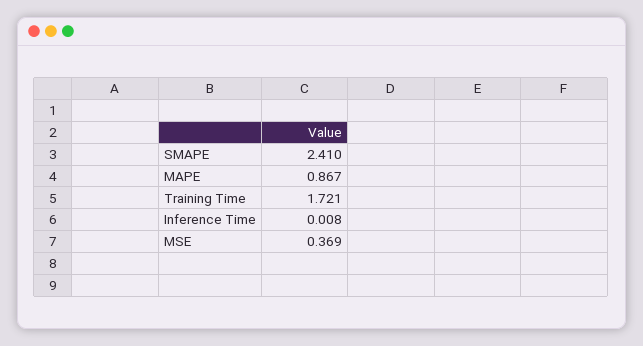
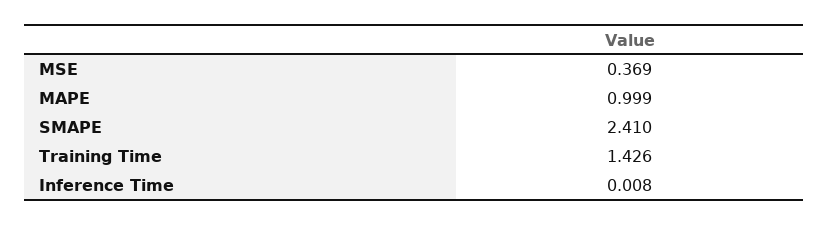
  {
    "SMAPE": 2.41,
-   "MAPE": 0.867,
+   "MAPE": 0.999,
-   "Training Time": 1.721,
+   "Training Time": 1.426,
    "Inference Time": 0.008,
    "MSE": 0.369
  }

